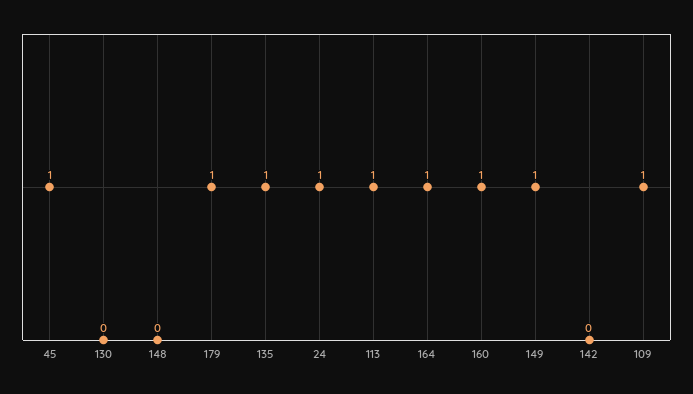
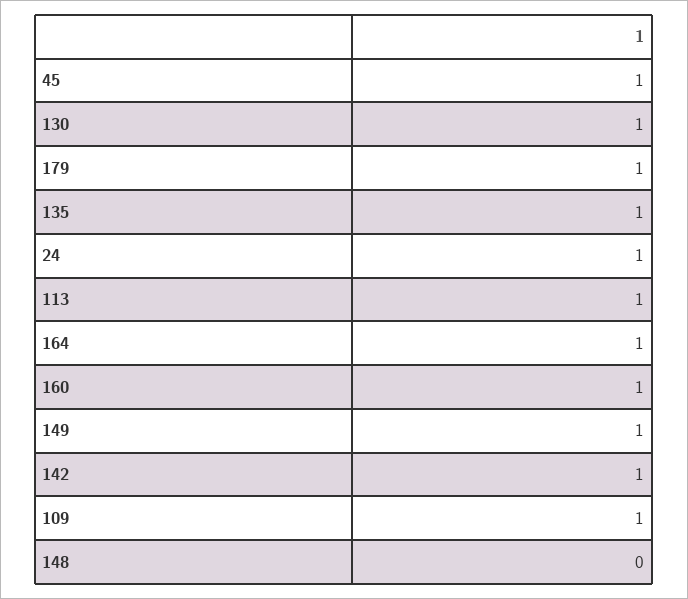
  {
    "45": 1,
-   "130": 0,
+   "130": 1,
    "148": 0,
    "179": 1,
    "135": 1,
    "24": 1,
    "113": 1,
    "164": 1,
    "160": 1,
    "149": 1,
-   "142": 0,
+   "142": 1,
    "109": 1
  }

